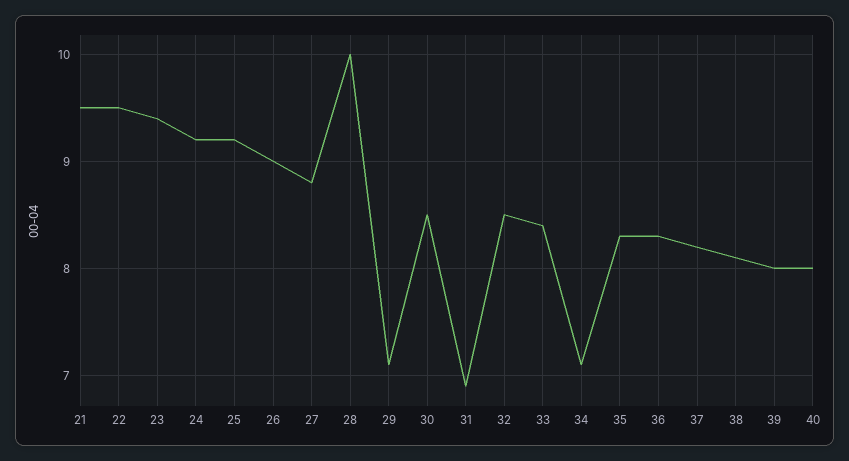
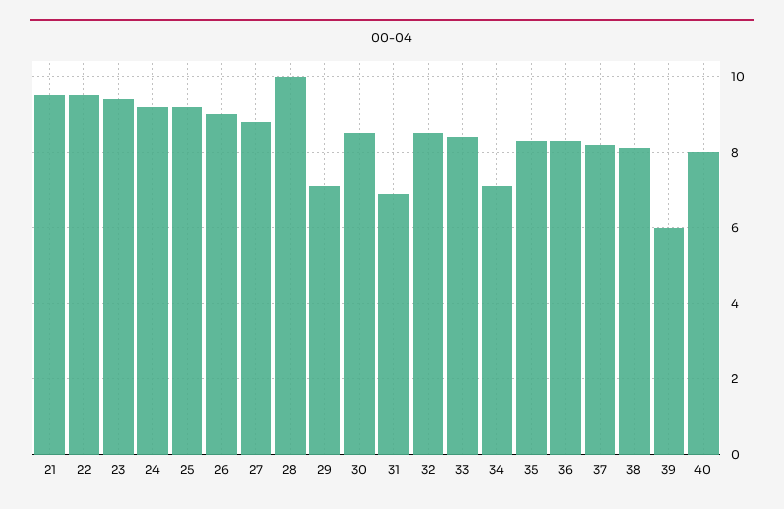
  {
    "21": 9.5,
    "22": 9.5,
    "23": 9.4,
    "24": 9.2,
    "25": 9.2,
    "26": 9,
    "27": 8.8,
    "28": 10,
    "29": 7.1,
    "30": 8.5,
    "31": 6.9,
    "32": 8.5,
    "33": 8.4,
    "34": 7.1,
    "35": 8.3,
    "36": 8.3,
    "37": 8.2,
    "38": 8.1,
-   "39": 8,
+   "39": 6,
    "40": 8
  }

